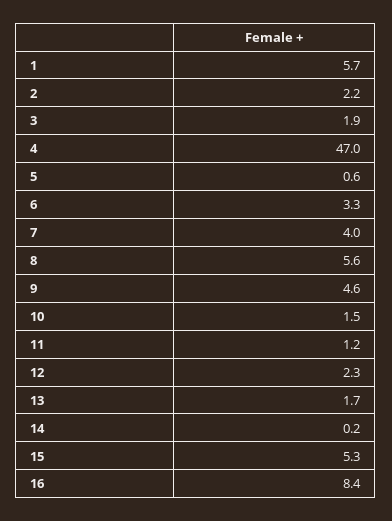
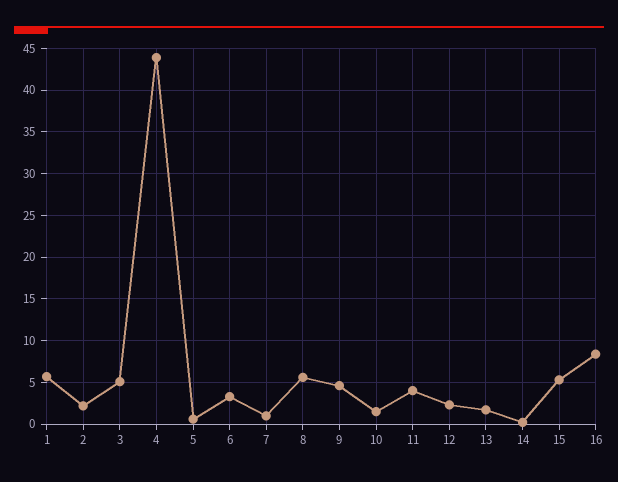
  {
    "1": 5.7,
    "2": 2.2,
-   "3": 1.9,
+   "3": 5,
-   "4": 47,
+   "4": 44,
    "5": 0.6,
    "6": 3.3,
-   "7": 4,
+   "7": 1,
    "8": 5.6,
    "9": 4.6,
    "10": 1.5,
-   "11": 1.2,
+   "11": 4,
    "12": 2.3,
    "13": 1.7,
    "14": 0.2,
    "15": 5.3,
    "16": 8.4
  }

